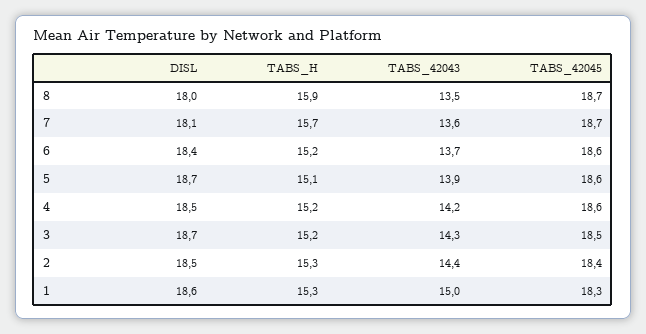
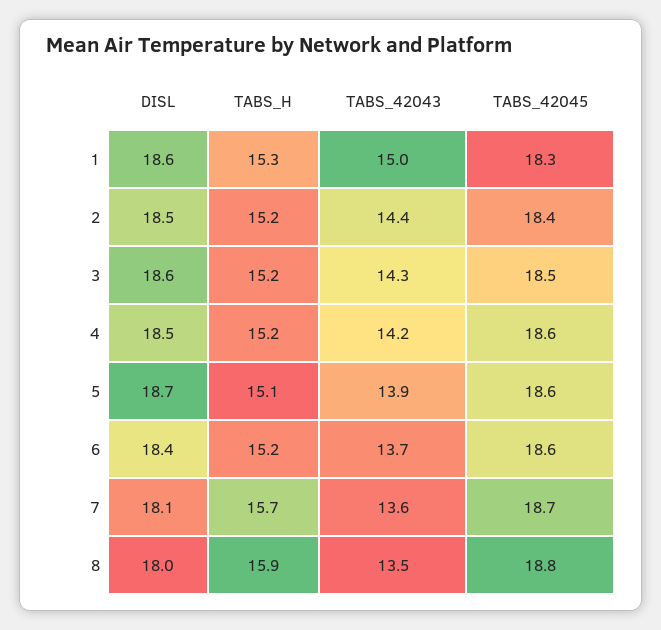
  {
    "DISL": {
      "8": 18,
      "7": 18.1,
      "6": 18.4,
      "5": 18.7,
      "4": 18.5,
-     "3": 18.7,
+     "3": 18.6,
      "2": 18.5,
      "1": 18.6
    },
    "TABS_H": {
      "8": 15.9,
      "7": 15.7,
      "6": 15.2,
      "5": 15.1,
      "4": 15.2,
      "3": 15.2,
-     "2": 15.3,
+     "2": 15.2,
      "1": 15.3
    },
    "TABS_42043": {
      "8": 13.5,
      "7": 13.6,
      "6": 13.7,
      "5": 13.9,
      "4": 14.2,
      "3": 14.3,
      "2": 14.4,
      "1": 15
    },
    "TABS_42045": {
-     "8": 18.7,
+     "8": 18.8,
      "7": 18.7,
      "6": 18.6,
      "5": 18.6,
      "4": 18.6,
      "3": 18.5,
      "2": 18.4,
      "1": 18.3
    }
  }

